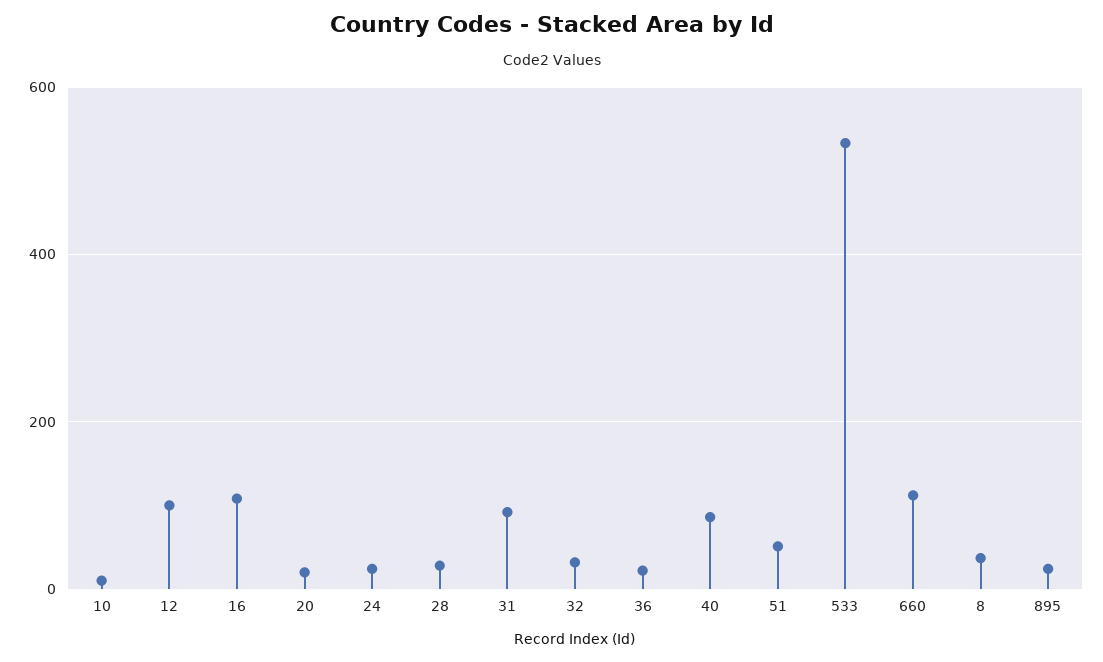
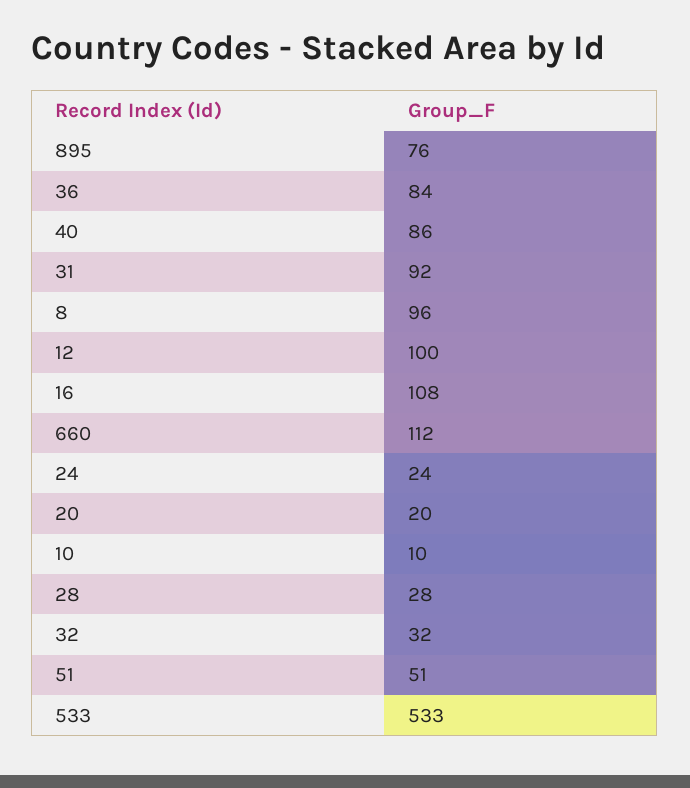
  {
    "10": 10,
    "12": 100,
    "16": 108,
    "20": 20,
    "24": 24,
    "28": 28,
    "31": 92,
    "32": 32,
-   "36": 20,
+   "36": 84,
    "40": 86,
    "51": 51,
    "533": 533,
    "660": 112,
-   "8": 40,
+   "8": 96,
-   "895": 20
+   "895": 76
  }

